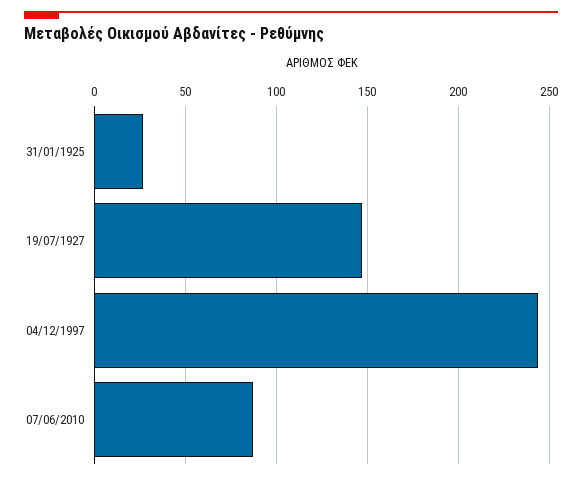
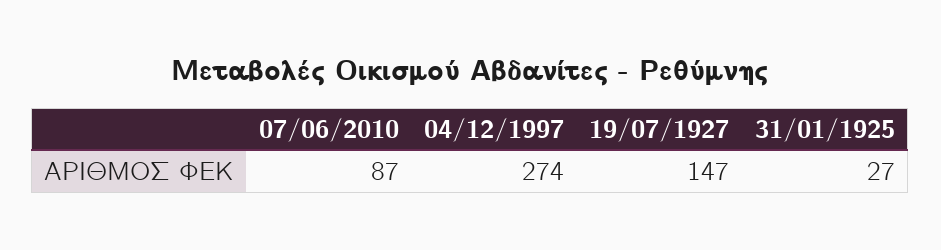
  {
    "31/01/1925": 27,
    "19/07/1927": 147,
-   "04/12/1997": 245,
+   "04/12/1997": 274,
    "07/06/2010": 87
  }

